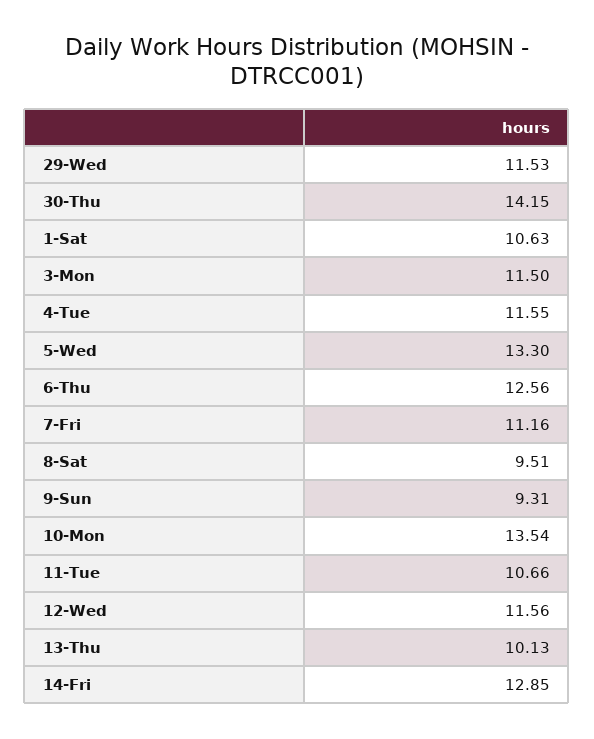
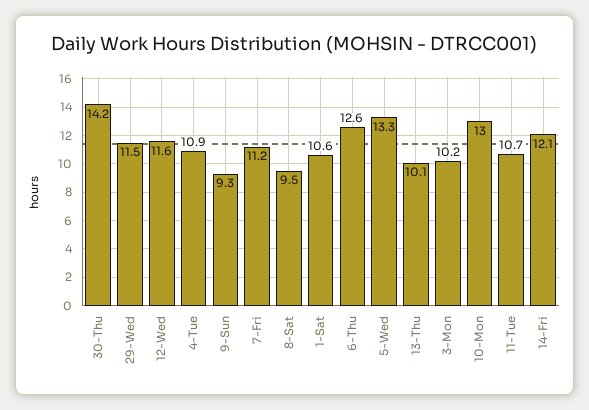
  {
    "29-Wed": 11.53,
    "30-Thu": 14.15,
    "1-Sat": 10.63,
-   "3-Mon": 11.5,
+   "3-Mon": 10.2,
-   "4-Tue": 11.55,
+   "4-Tue": 10.9,
    "5-Wed": 13.3,
    "6-Thu": 12.56,
    "7-Fri": 11.16,
    "8-Sat": 9.51,
    "9-Sun": 9.31,
-   "10-Mon": 13.54,
+   "10-Mon": 13,
    "11-Tue": 10.66,
    "12-Wed": 11.56,
    "13-Thu": 10.13,
-   "14-Fri": 12.85
+   "14-Fri": 12.1
  }

